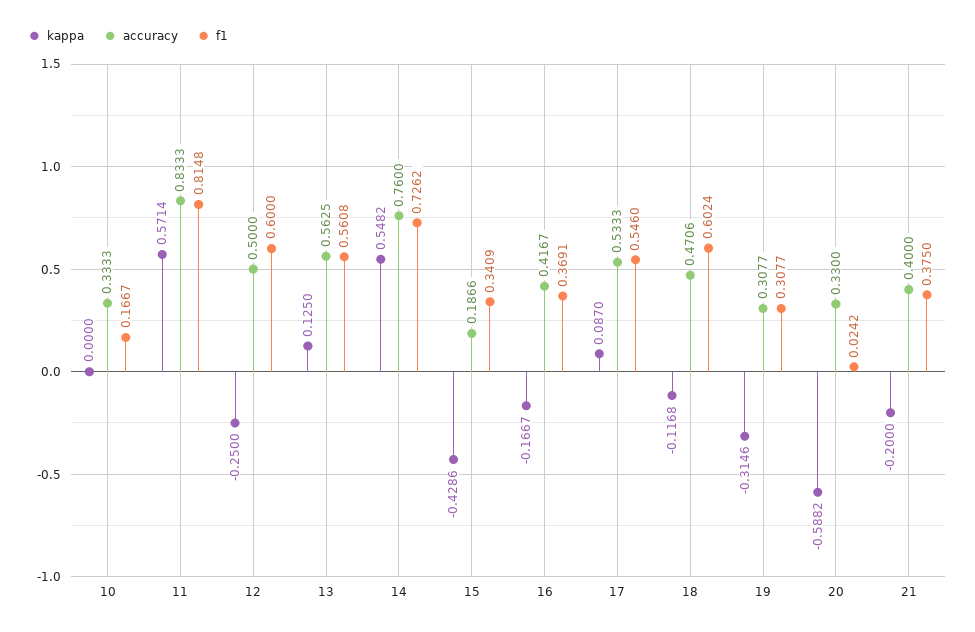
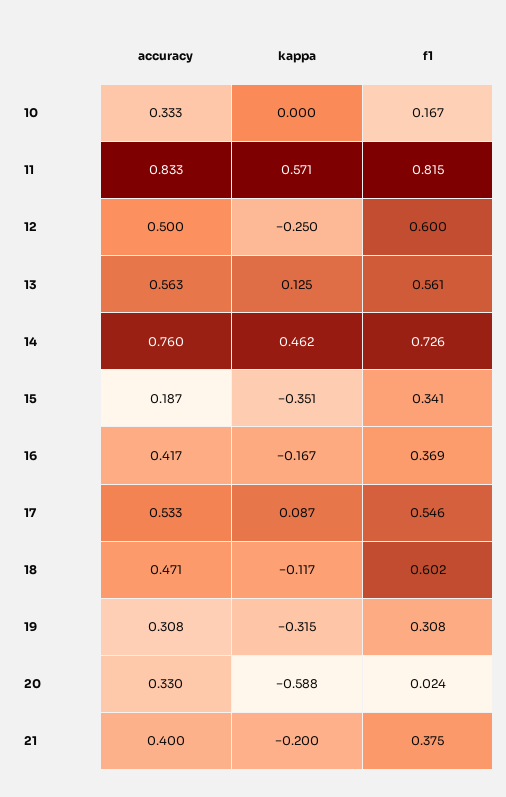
  {
    "kappa": {
      "10": 0,
      "11": 0.5714,
      "12": -0.25,
      "13": 0.125,
-     "14": 0.5482,
+     "14": 0.462,
-     "15": -0.4286,
+     "15": -0.351,
      "16": -0.1667,
      "17": 0.087,
      "18": -0.1168,
      "19": -0.3146,
      "20": -0.5882,
      "21": -0.2
    },
    "accuracy": {
      "10": 0.3333,
      "11": 0.8333,
      "12": 0.5,
      "13": 0.5625,
      "14": 0.76,
      "15": 0.1866,
      "16": 0.4167,
      "17": 0.5333,
      "18": 0.4706,
      "19": 0.3077,
      "20": 0.33,
      "21": 0.4
    },
    "f1": {
      "10": 0.1667,
      "11": 0.8148,
      "12": 0.6,
      "13": 0.5608,
      "14": 0.7262,
      "15": 0.3409,
      "16": 0.3691,
      "17": 0.546,
      "18": 0.6024,
      "19": 0.3077,
      "20": 0.0242,
      "21": 0.375
    }
  }

